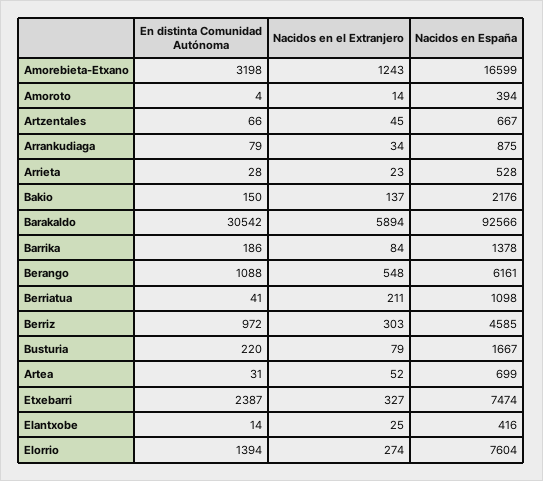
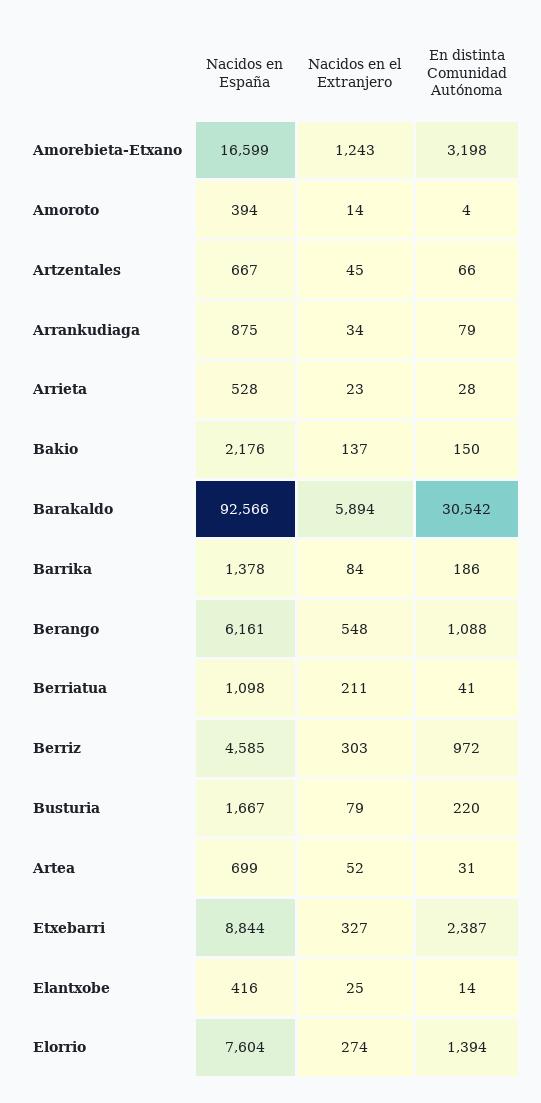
  {
    "En distinta Comunidad Autónoma": {
      "Amorebieta-Etxano": 3198,
      "Amoroto": 4,
      "Artzentales": 66,
      "Arrankudiaga": 79,
      "Arrieta": 28,
      "Bakio": 150,
      "Barakaldo": 30542,
      "Barrika": 186,
      "Berango": 1088,
      "Berriatua": 41,
      "Berriz": 972,
      "Busturia": 220,
      "Artea": 31,
      "Etxebarri": 2387,
      "Elantxobe": 14,
      "Elorrio": 1394
    },
    "Nacidos en el Extranjero": {
      "Amorebieta-Etxano": 1243,
      "Amoroto": 14,
      "Artzentales": 45,
      "Arrankudiaga": 34,
      "Arrieta": 23,
      "Bakio": 137,
      "Barakaldo": 5894,
      "Barrika": 84,
      "Berango": 548,
      "Berriatua": 211,
      "Berriz": 303,
      "Busturia": 79,
      "Artea": 52,
      "Etxebarri": 327,
      "Elantxobe": 25,
      "Elorrio": 274
    },
    "Nacidos en España": {
      "Amorebieta-Etxano": 16599,
      "Amoroto": 394,
      "Artzentales": 667,
      "Arrankudiaga": 875,
      "Arrieta": 528,
      "Bakio": 2176,
      "Barakaldo": 92566,
      "Barrika": 1378,
      "Berango": 6161,
      "Berriatua": 1098,
      "Berriz": 4585,
      "Busturia": 1667,
      "Artea": 699,
-     "Etxebarri": 7474,
+     "Etxebarri": 8844,
      "Elantxobe": 416,
      "Elorrio": 7604
    }
  }

